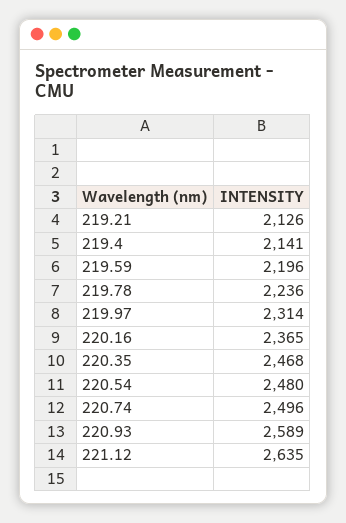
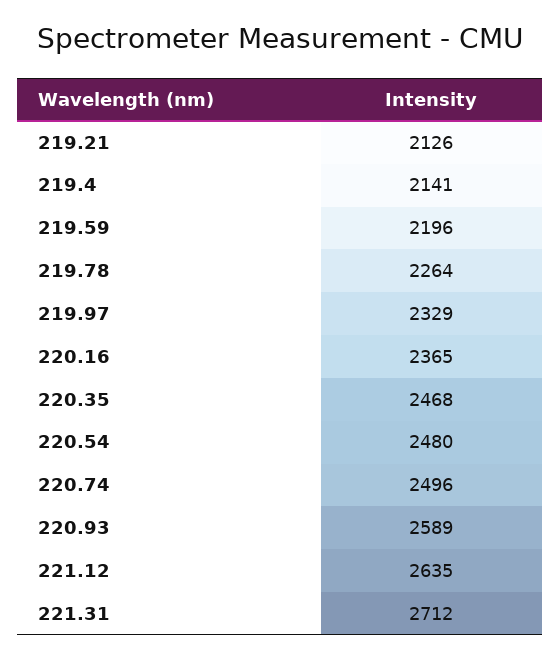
  {
    "219.21": 2126,
    "219.4": 2141,
    "219.59": 2196,
-   "219.78": 2236,
+   "219.78": 2264,
-   "219.97": 2314,
+   "219.97": 2329,
    "220.16": 2365,
    "220.35": 2468,
    "220.54": 2480,
    "220.74": 2496,
    "220.93": 2589,
-   "221.12": 2635
+   "221.12": 2635,
+   "221.31": 2712
  }

